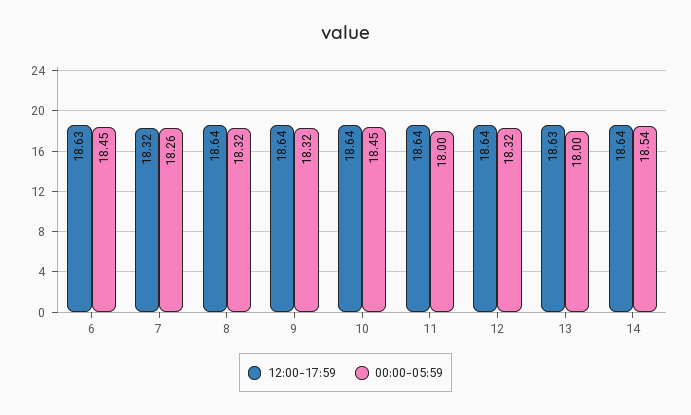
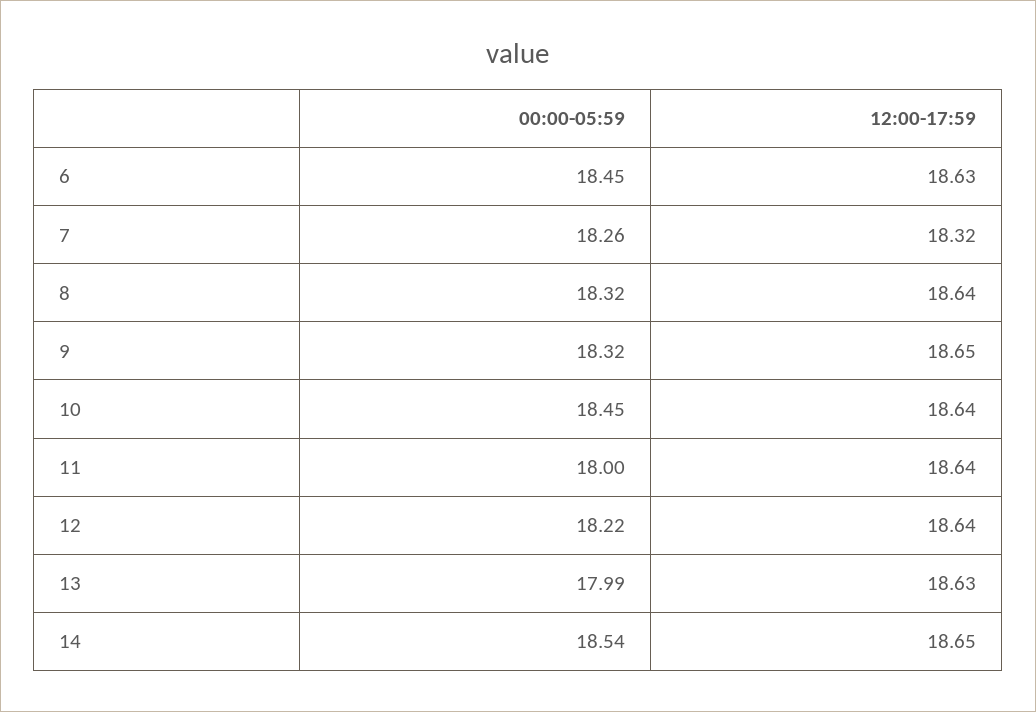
  {
    "12:00-17:59": {
      "6": 18.63,
      "7": 18.32,
      "8": 18.64,
-     "9": 18.64,
+     "9": 18.65,
      "10": 18.64,
      "11": 18.64,
      "12": 18.64,
      "13": 18.63,
-     "14": 18.64
+     "14": 18.65
    },
    "00:00-05:59": {
      "6": 18.45,
      "7": 18.26,
      "8": 18.32,
      "9": 18.32,
      "10": 18.45,
      "11": 18,
-     "12": 18.32,
+     "12": 18.22,
-     "13": 18,
+     "13": 17.99,
      "14": 18.54
    }
  }

